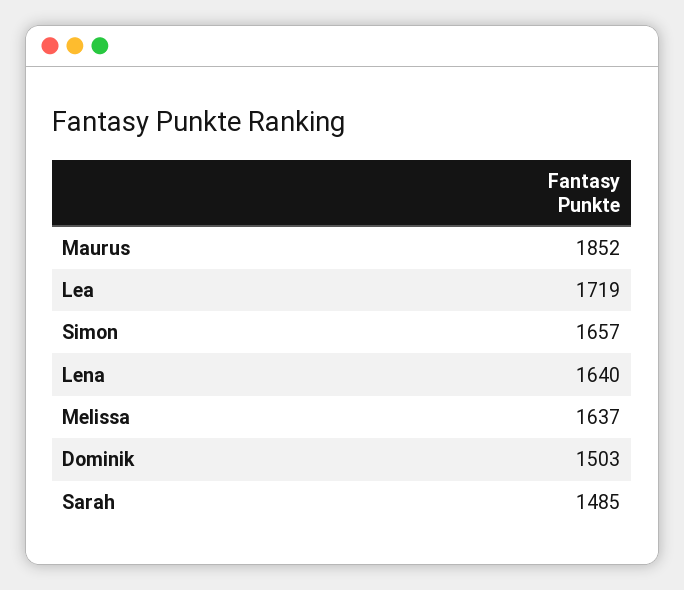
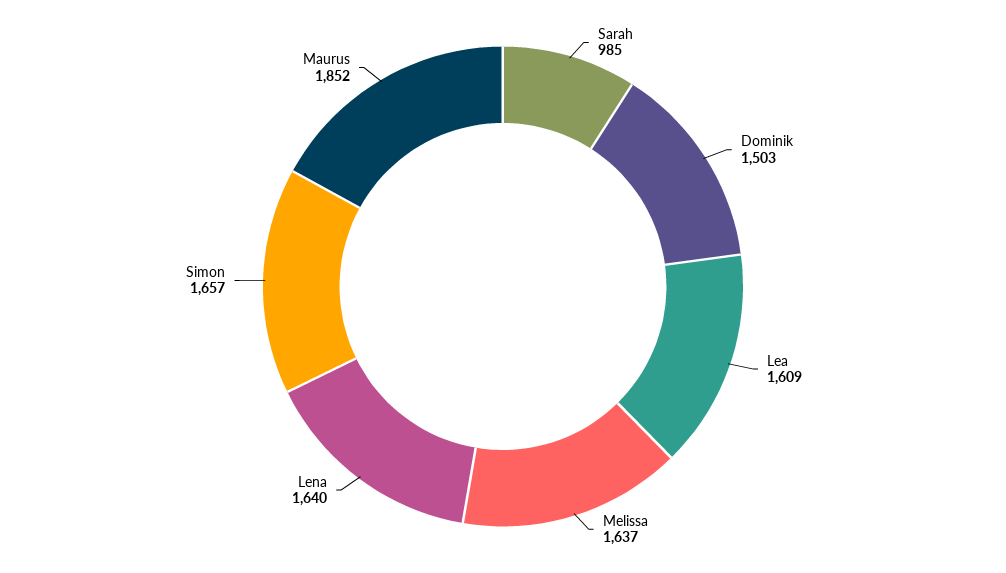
  {
    "Maurus": 1852,
-   "Lea": 1719,
+   "Lea": 1609,
    "Simon": 1657,
    "Lena": 1640,
    "Melissa": 1637,
    "Dominik": 1503,
-   "Sarah": 1485
+   "Sarah": 985
  }

